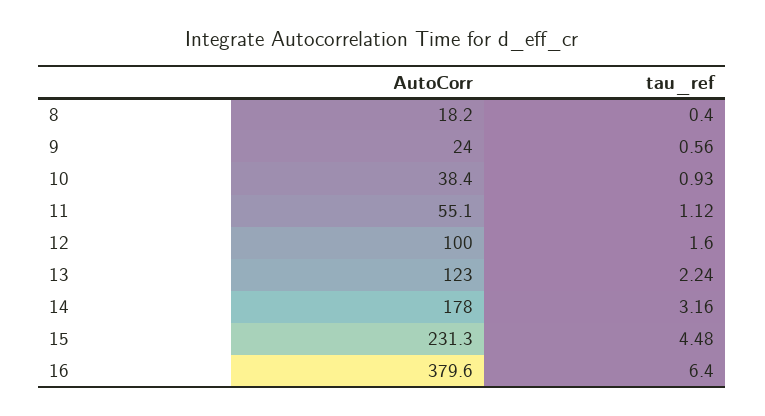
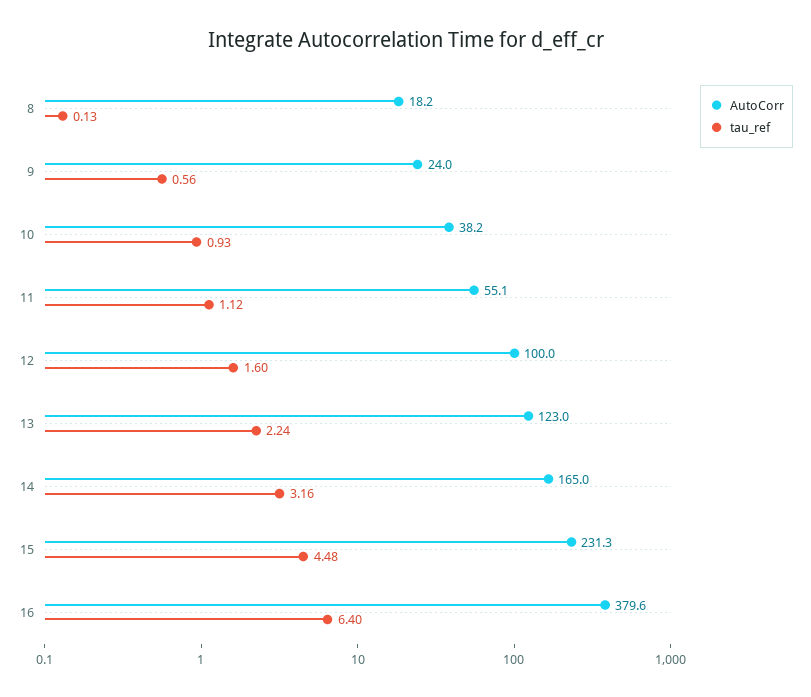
  {
    "AutoCorr": {
      "8": 18.2,
      "9": 24,
-     "10": 38.4,
+     "10": 38.2,
      "11": 55.1,
      "12": 100,
      "13": 123,
-     "14": 178,
+     "14": 165,
      "15": 231.3,
      "16": 379.6
    },
    "tau_ref": {
-     "8": 0.4,
+     "8": 0.13,
      "9": 0.56,
      "10": 0.93,
      "11": 1.12,
      "12": 1.6,
      "13": 2.24,
      "14": 3.16,
      "15": 4.48,
      "16": 6.4
    }
  }

